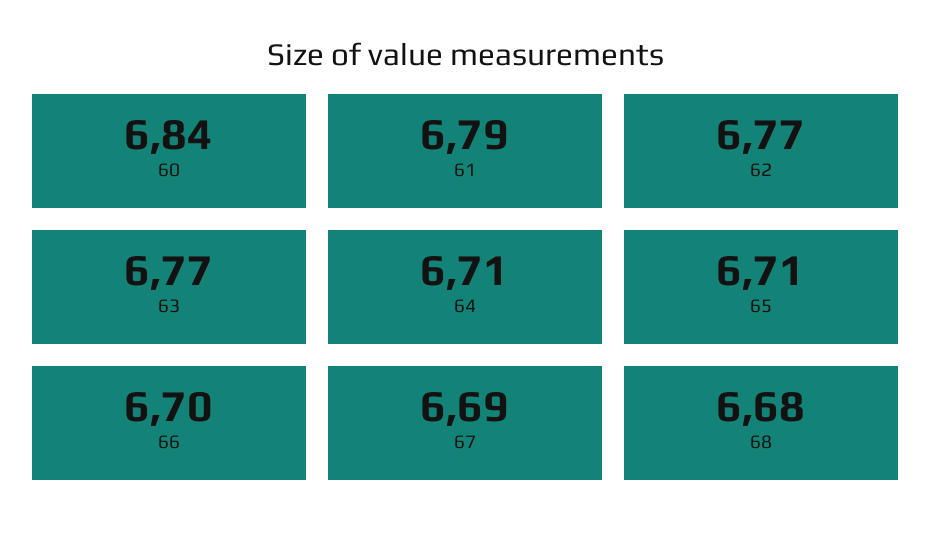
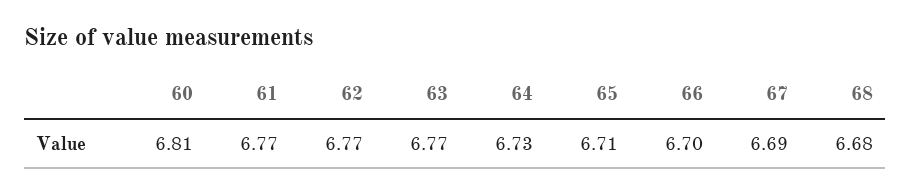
  {
-   "60": 6.84,
+   "60": 6.81,
-   "61": 6.79,
+   "61": 6.77,
    "62": 6.77,
    "63": 6.77,
-   "64": 6.71,
+   "64": 6.73,
    "65": 6.71,
    "66": 6.7,
    "67": 6.69,
    "68": 6.68
  }

